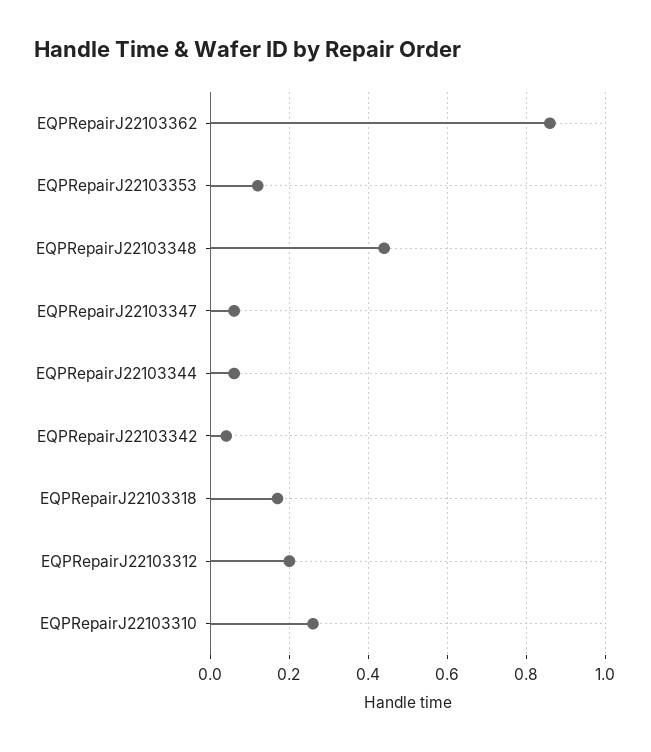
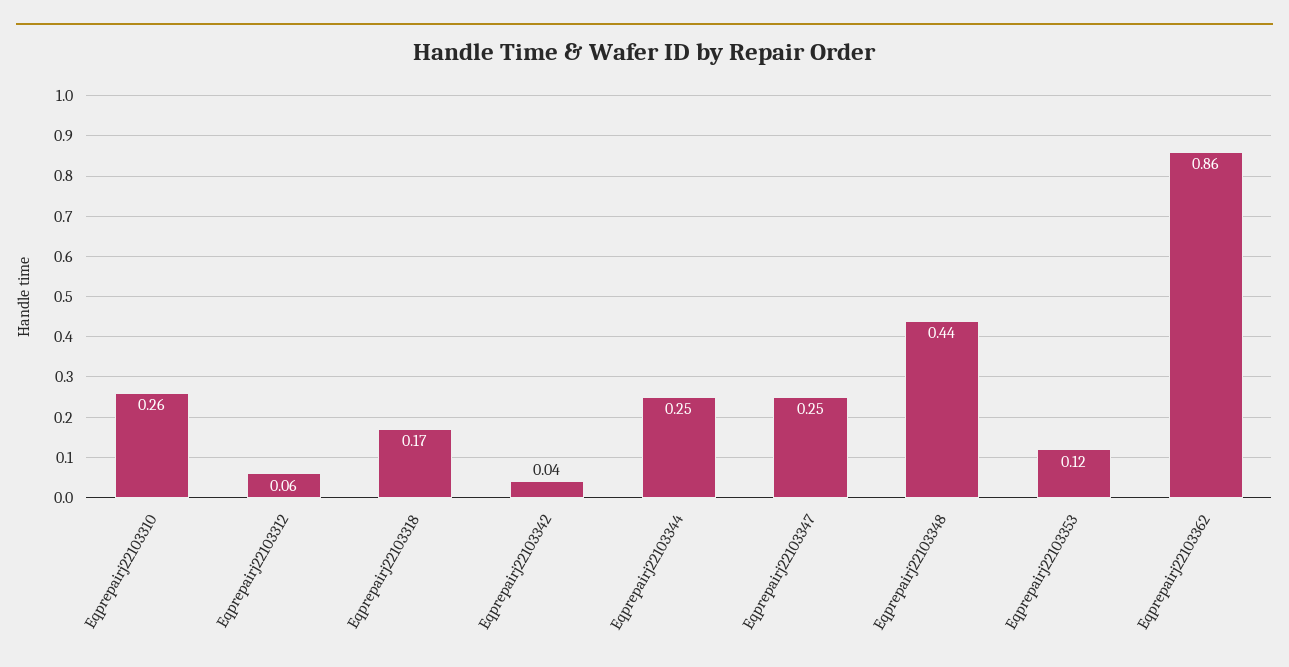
  {
    "EQPRepairJ22103362": 0.86,
    "EQPRepairJ22103353": 0.12,
    "EQPRepairJ22103348": 0.44,
-   "EQPRepairJ22103347": 0.05,
+   "EQPRepairJ22103347": 0.25,
-   "EQPRepairJ22103344": 0.05,
+   "EQPRepairJ22103344": 0.25,
    "EQPRepairJ22103342": 0.04,
    "EQPRepairJ22103318": 0.17,
-   "EQPRepairJ22103312": 0.2,
+   "EQPRepairJ22103312": 0.06,
    "EQPRepairJ22103310": 0.26
  }

